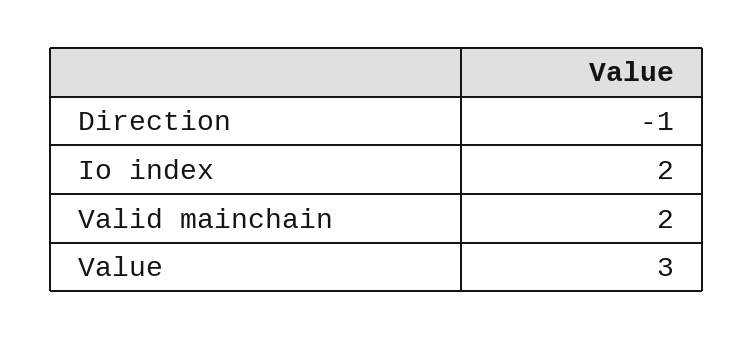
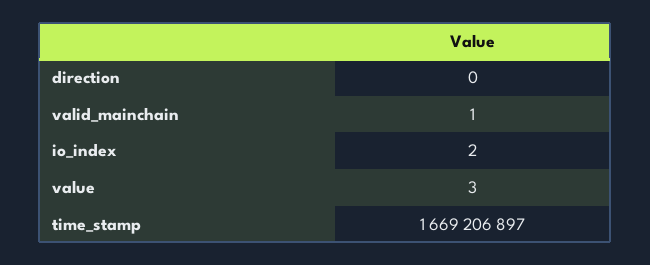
  {
-   "Direction": -1,
+   "Direction": 0,
    "Io index": 2,
-   "Valid mainchain": 2,
+   "Valid mainchain": 1,
-   "Value": 3
+   "Value": 3,
+   "time_stamp": 1669206897
  }

